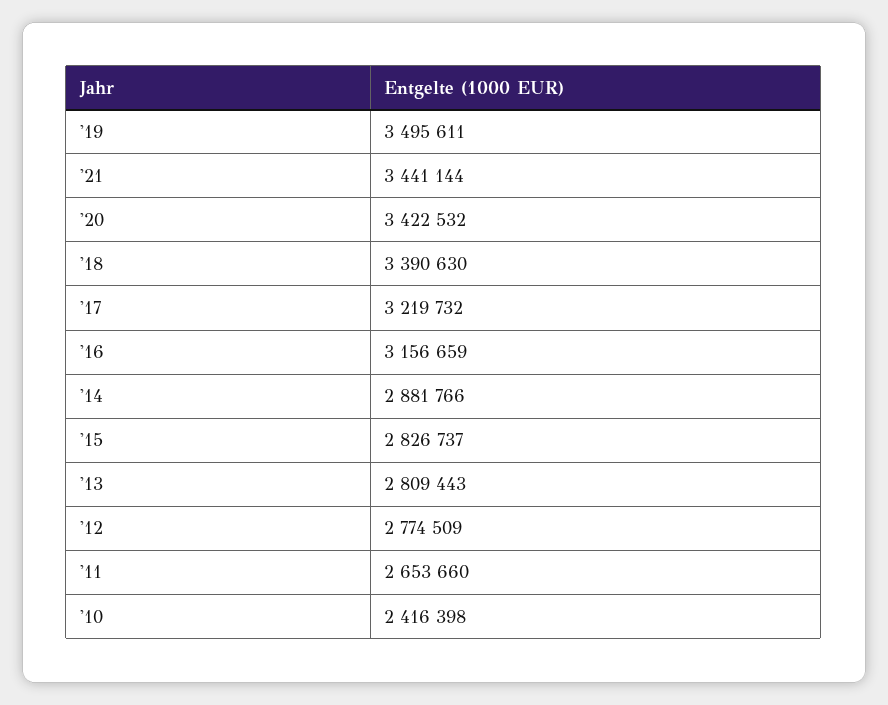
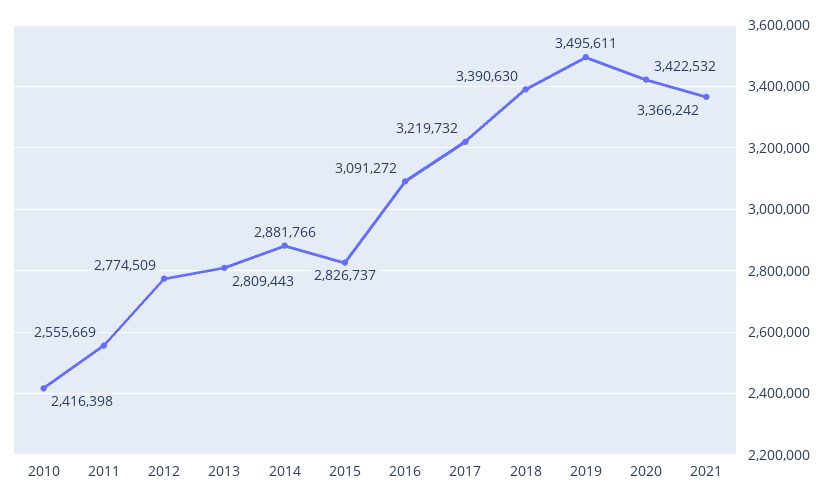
  {
    "'19": 3495611,
-   "'21": 3441144,
+   "'21": 3366242,
    "'20": 3422532,
    "'18": 3390630,
    "'17": 3219732,
-   "'16": 3156659,
+   "'16": 3091272,
    "'14": 2881766,
    "'15": 2826737,
    "'13": 2809443,
    "'12": 2774509,
-   "'11": 2653660,
+   "'11": 2555669,
    "'10": 2416398
  }

